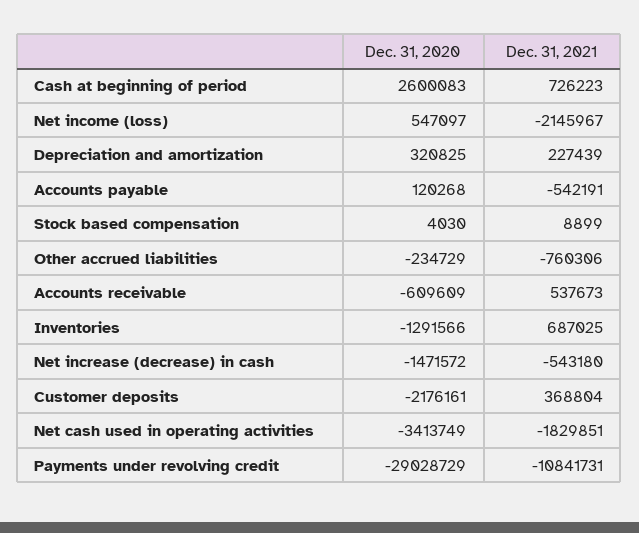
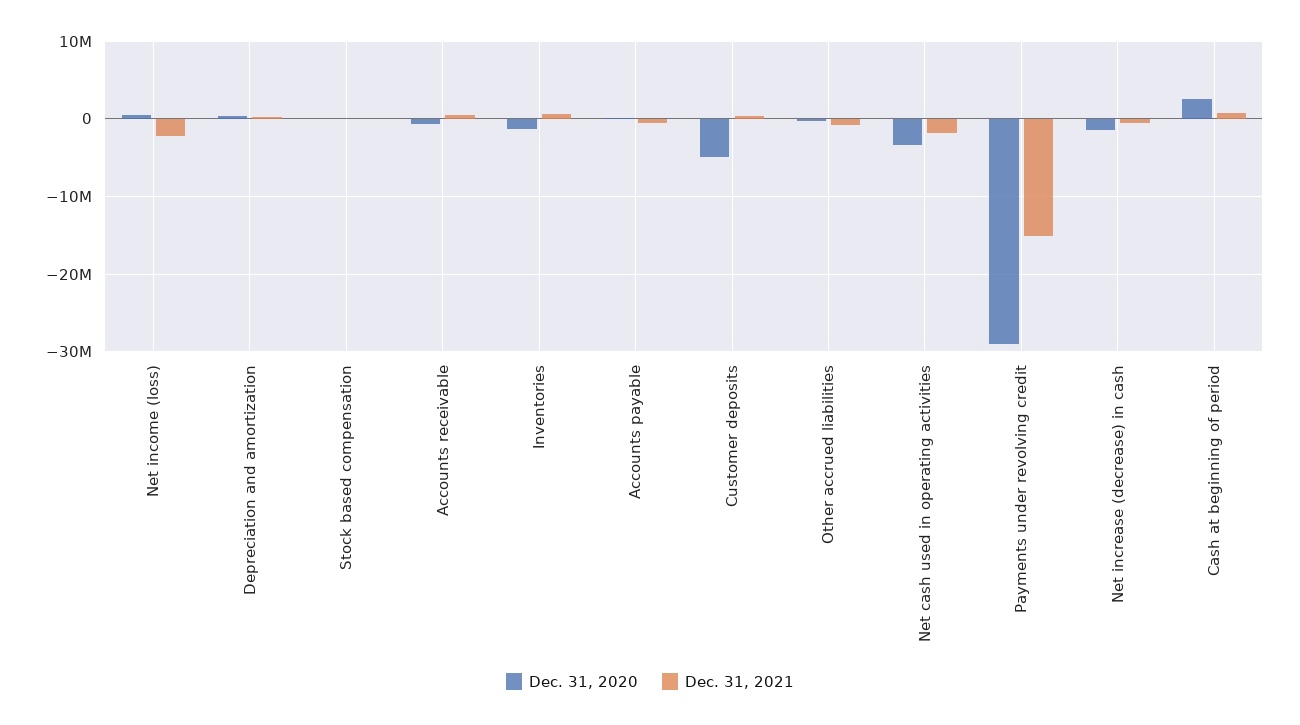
  {
    "Dec. 31, 2020": {
      "Cash at beginning of period": 2600083,
      "Net income (loss)": 547097,
      "Depreciation and amortization": 320825,
      "Accounts payable": 120268,
      "Stock based compensation": 4030,
      "Other accrued liabilities": -234729,
      "Accounts receivable": -609609,
      "Inventories": -1291566,
      "Net increase (decrease) in cash": -1471572,
-     "Customer deposits": -2176161,
+     "Customer deposits": -5000000,
      "Net cash used in operating activities": -3413749,
      "Payments under revolving credit": -29028729
    },
    "Dec. 31, 2021": {
      "Cash at beginning of period": 726223,
      "Net income (loss)": -2145967,
      "Depreciation and amortization": 227439,
      "Accounts payable": -542191,
      "Stock based compensation": 8899,
      "Other accrued liabilities": -760306,
      "Accounts receivable": 537673,
      "Inventories": 687025,
      "Net increase (decrease) in cash": -543180,
      "Customer deposits": 368804,
      "Net cash used in operating activities": -1829851,
-     "Payments under revolving credit": -10841731
+     "Payments under revolving credit": -15000000
    }
  }

